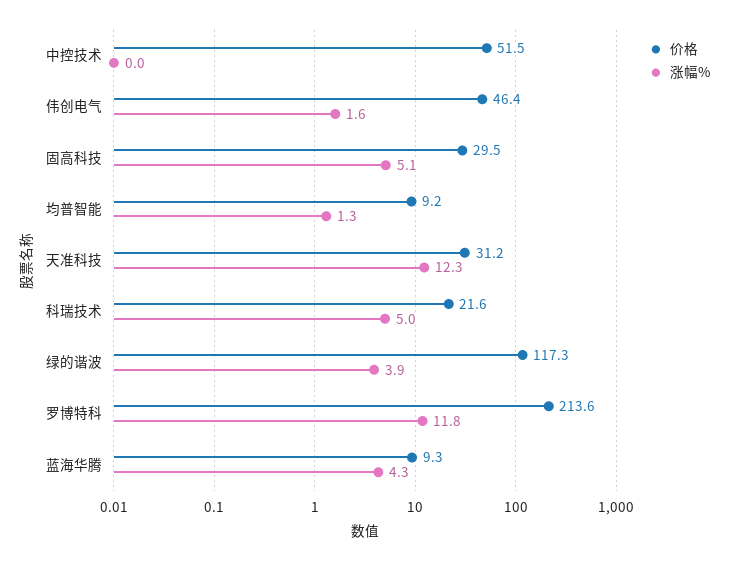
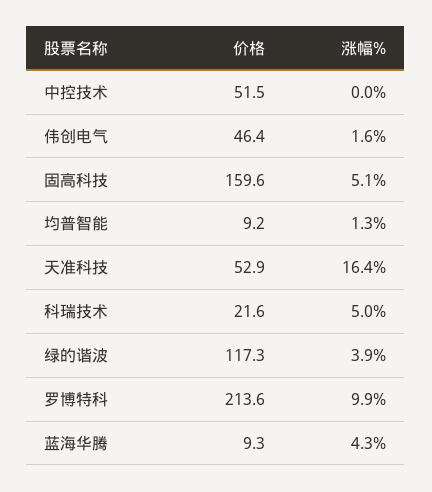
  {
    "价格": {
      "中控技术": 51.5,
      "伟创电气": 46.4,
-     "固高科技": 29.5,
+     "固高科技": 159.6,
      "均普智能": 9.2,
-     "天准科技": 31.2,
+     "天准科技": 52.9,
      "科瑞技术": 21.6,
      "绿的谐波": 117.3,
      "罗博特科": 213.6,
      "蓝海华腾": 9.3
    },
    "涨幅%": {
      "中控技术": 0,
      "伟创电气": 1.6,
      "固高科技": 5.1,
      "均普智能": 1.3,
-     "天准科技": 12.3,
+     "天准科技": 16.4,
      "科瑞技术": 5,
      "绿的谐波": 3.9,
-     "罗博特科": 11.8,
+     "罗博特科": 9.9,
      "蓝海华腾": 4.3
    }
  }

